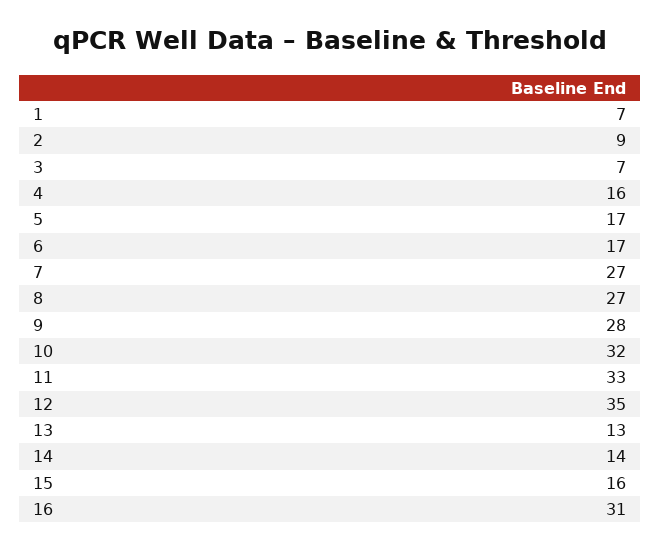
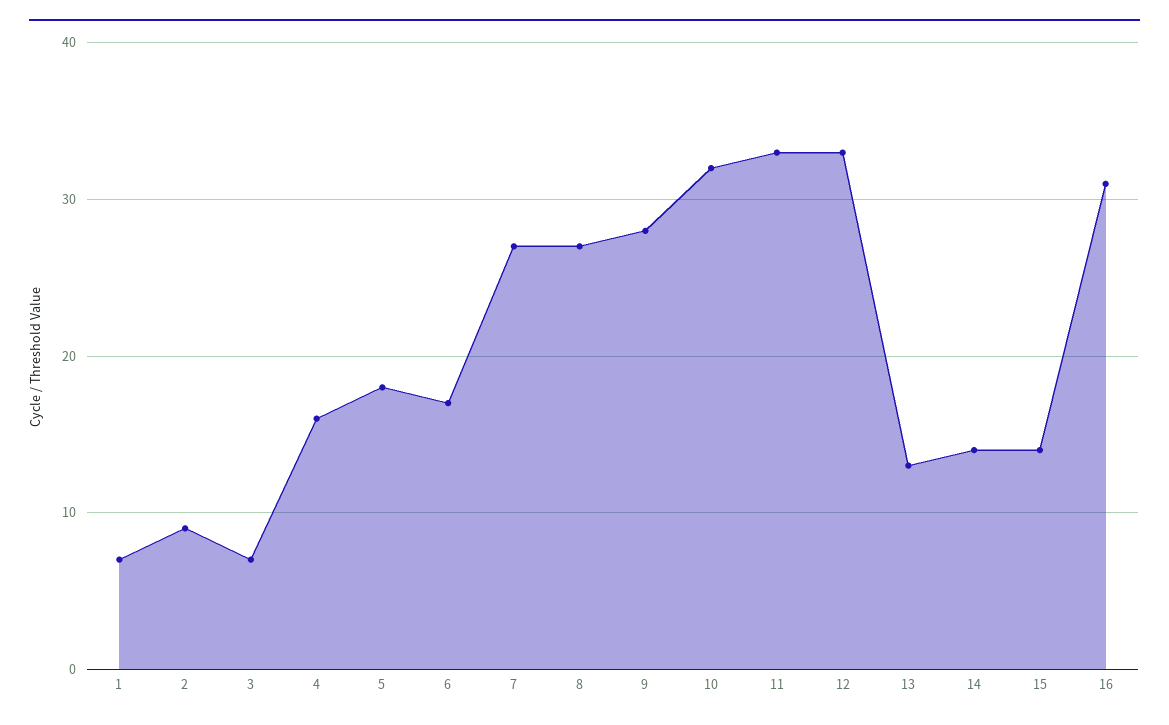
  {
    "1": 7,
    "2": 9,
    "3": 7,
    "4": 16,
-   "5": 17,
+   "5": 18,
    "6": 17,
    "7": 27,
    "8": 27,
    "9": 28,
    "10": 32,
    "11": 33,
-   "12": 35,
+   "12": 33,
    "13": 13,
    "14": 14,
-   "15": 16,
+   "15": 14,
    "16": 31
  }

